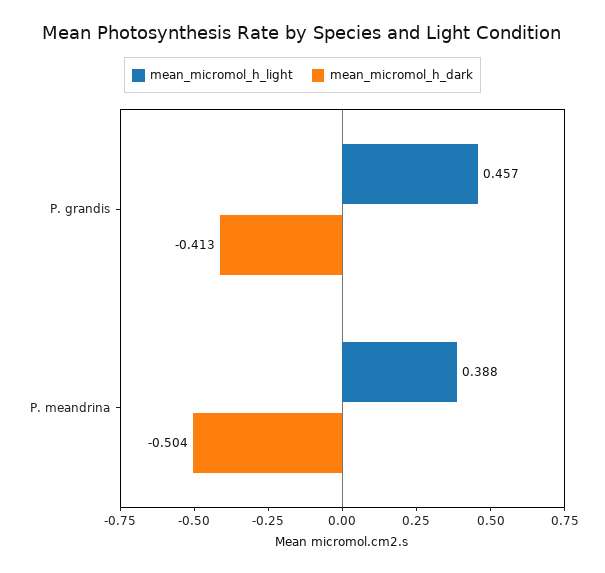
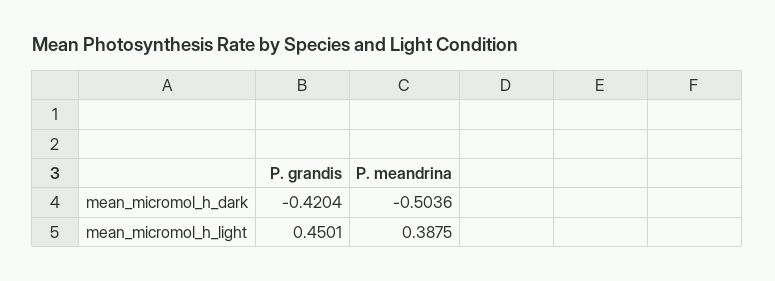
  {
    "mean_micromol_h_light": {
-     "P. grandis": 0.457,
+     "P. grandis": 0.4501,
      "P. meandrina": 0.3875
    },
    "mean_micromol_h_dark": {
-     "P. grandis": -0.413,
+     "P. grandis": -0.4204,
      "P. meandrina": -0.5036
    }
  }

